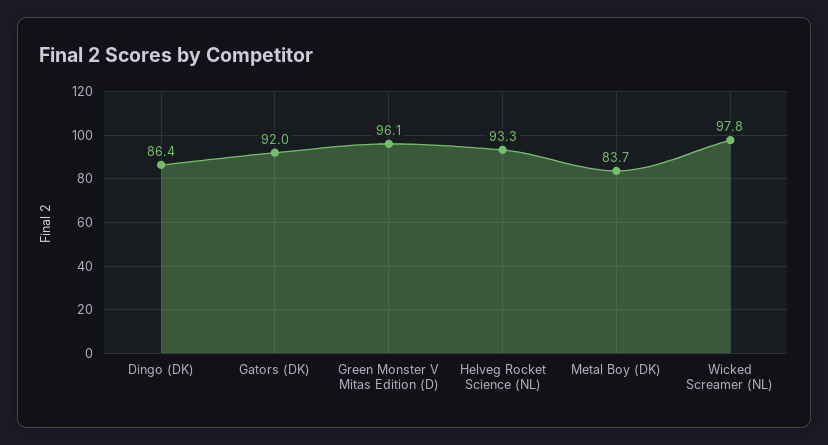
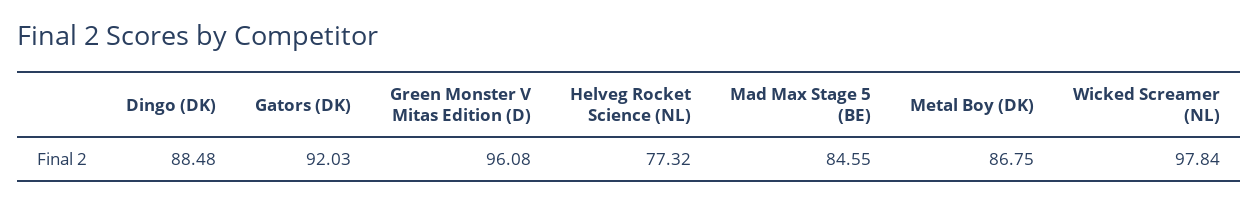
  {
-   "Dingo (DK)": 86.4,
+   "Dingo (DK)": 88.48,
    "Gators (DK)": 92.03,
    "Green Monster V Mitas Edition (D)": 96.08,
-   "Helveg Rocket Science (NL)": 93.3,
+   "Helveg Rocket Science (NL)": 77.32,
-   "Metal Boy (DK)": 83.7,
+   "Metal Boy (DK)": 86.75,
-   "Wicked Screamer (NL)": 97.84
+   "Wicked Screamer (NL)": 97.84,
+   "Mad Max Stage 5 (BE)": 84.55
  }

